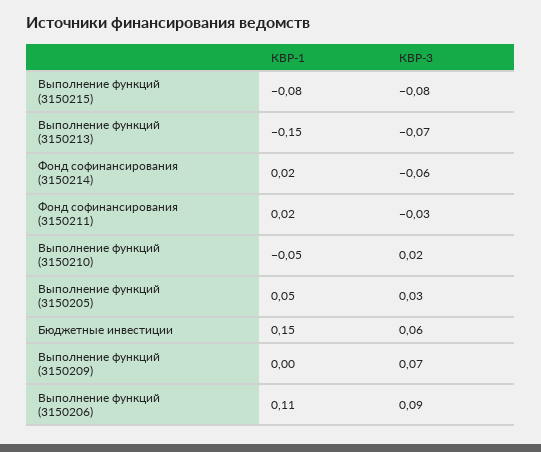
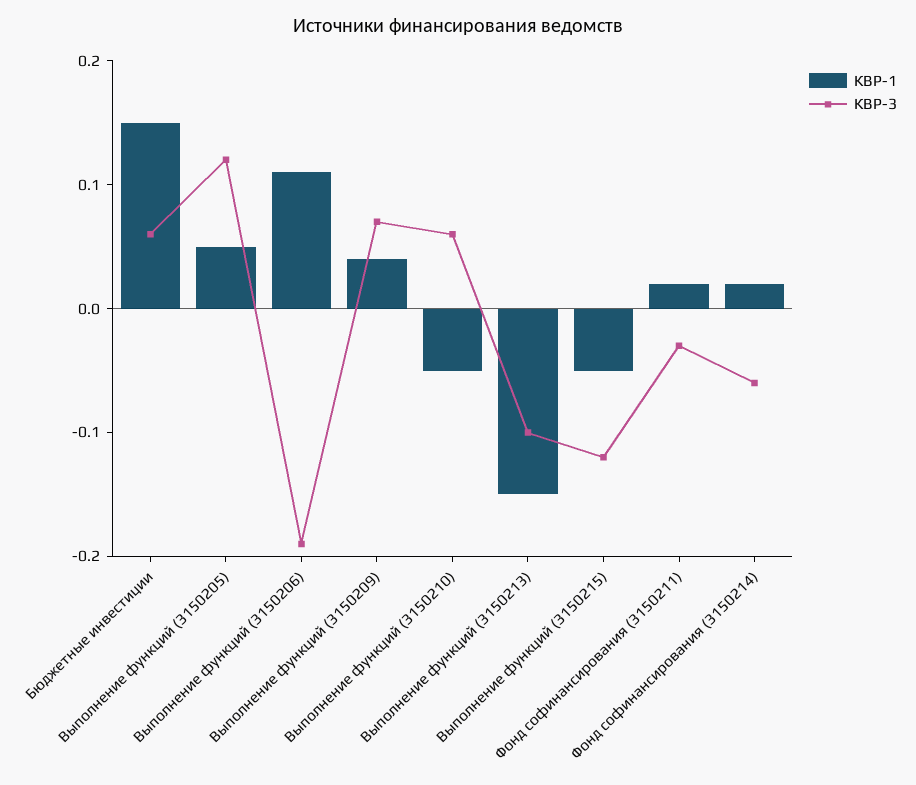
  {
    "КВР-1": {
-     "Выполнение функций (3150215)": -0.08,
+     "Выполнение функций (3150215)": -0.05,
      "Выполнение функций (3150213)": -0.15,
      "Фонд софинансирования (3150214)": 0.02,
      "Фонд софинансирования (3150211)": 0.02,
      "Выполнение функций (3150210)": -0.05,
      "Выполнение функций (3150205)": 0.05,
      "Бюджетные инвестиции": 0.15,
-     "Выполнение функций (3150209)": 0,
+     "Выполнение функций (3150209)": 0.04,
      "Выполнение функций (3150206)": 0.11
    },
    "КВР-3": {
-     "Выполнение функций (3150215)": -0.08,
+     "Выполнение функций (3150215)": -0.12,
-     "Выполнение функций (3150213)": -0.07,
+     "Выполнение функций (3150213)": -0.1,
      "Фонд софинансирования (3150214)": -0.06,
      "Фонд софинансирования (3150211)": -0.03,
-     "Выполнение функций (3150210)": 0.02,
+     "Выполнение функций (3150210)": 0.06,
-     "Выполнение функций (3150205)": 0.03,
+     "Выполнение функций (3150205)": 0.12,
      "Бюджетные инвестиции": 0.06,
      "Выполнение функций (3150209)": 0.07,
-     "Выполнение функций (3150206)": 0.09
+     "Выполнение функций (3150206)": -0.19
    }
  }

